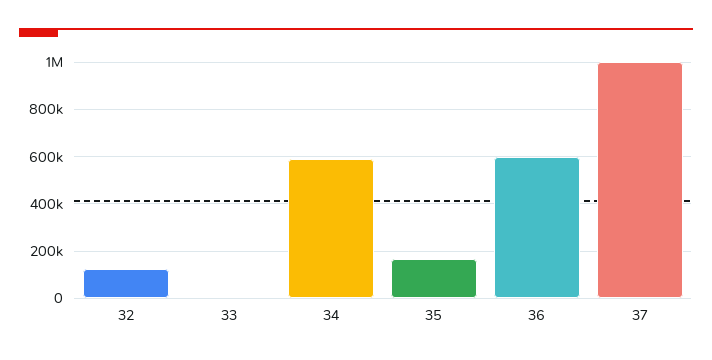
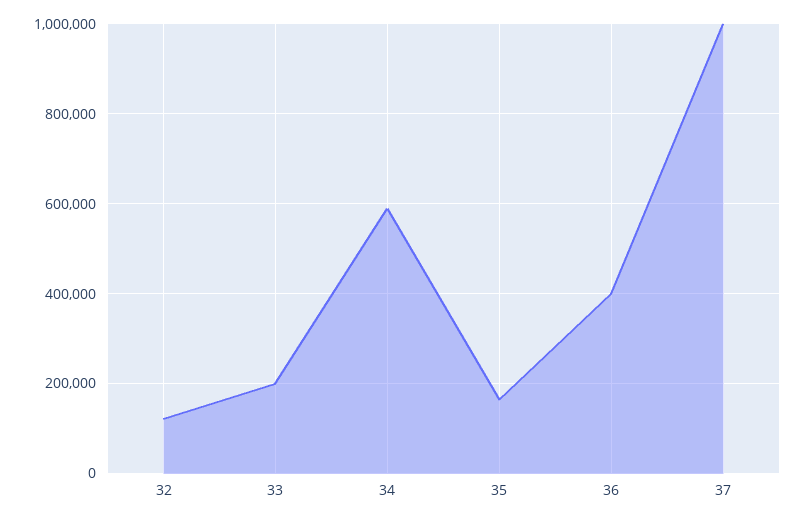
  {
    "32": 120000,
-   "33": 0,
+   "33": 200000,
    "34": 580000,
    "35": 160000,
-   "36": 600000,
+   "36": 400000,
    "37": 1000000
  }

